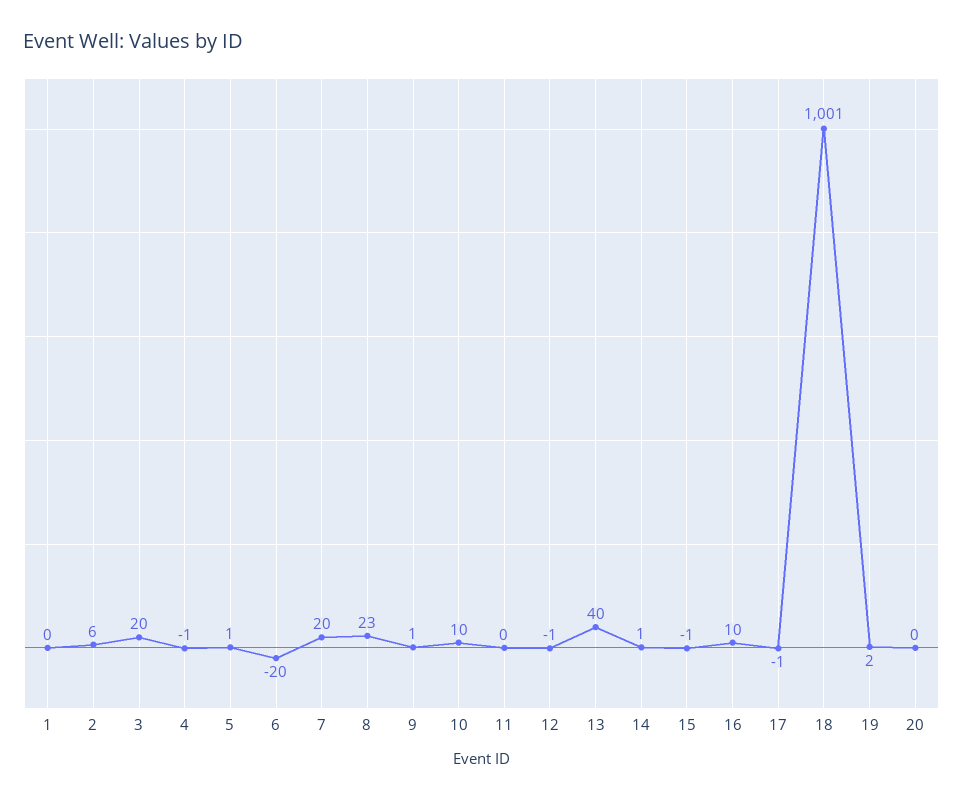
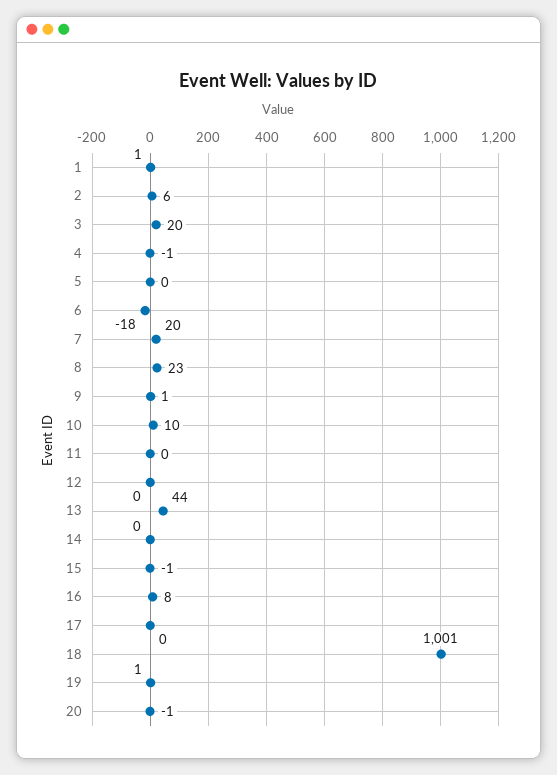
  {
-   "1": 0,
+   "1": 1,
    "2": 6,
    "3": 20,
    "4": -1,
-   "5": 1,
+   "5": 0,
-   "6": -20,
+   "6": -18,
    "7": 20,
    "8": 23,
    "9": 1,
    "10": 10,
    "11": 0,
-   "12": -1,
+   "12": 0,
-   "13": 40,
+   "13": 44,
-   "14": 1,
+   "14": 0,
    "15": -1,
-   "16": 10,
+   "16": 8,
-   "17": -1,
+   "17": 0,
    "18": 1001,
-   "19": 2,
+   "19": 1,
-   "20": 0
+   "20": -1
  }

